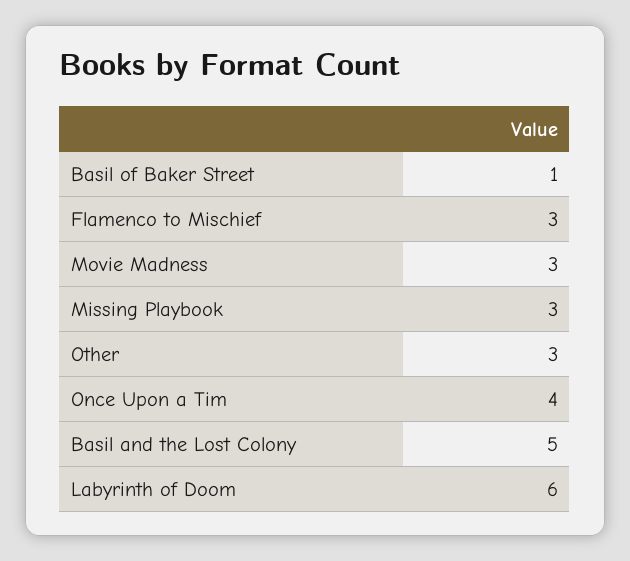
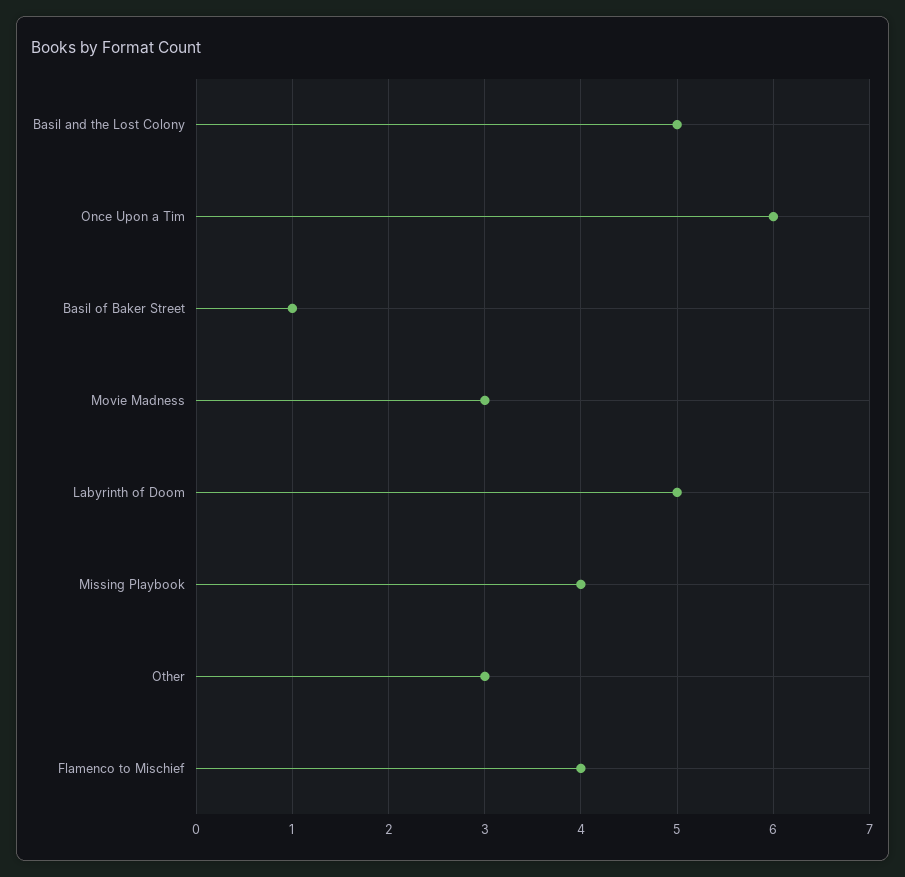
  {
    "Basil of Baker Street": 1,
-   "Flamenco to Mischief": 3,
+   "Flamenco to Mischief": 4,
    "Movie Madness": 3,
-   "Missing Playbook": 3,
+   "Missing Playbook": 4,
    "Other": 3,
-   "Once Upon a Tim": 4,
+   "Once Upon a Tim": 6,
    "Basil and the Lost Colony": 5,
-   "Labyrinth of Doom": 6
+   "Labyrinth of Doom": 5
  }

